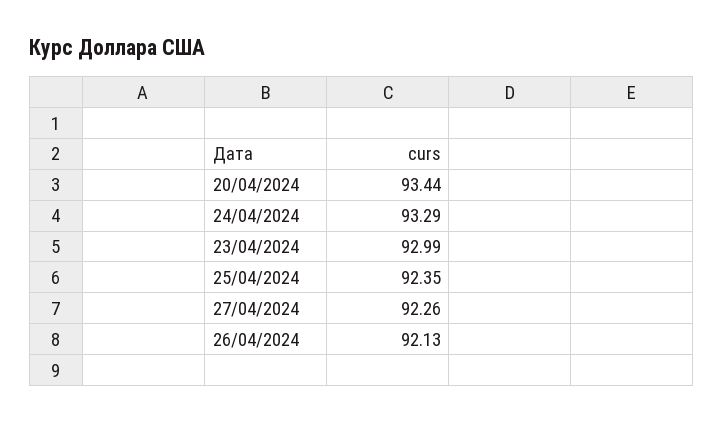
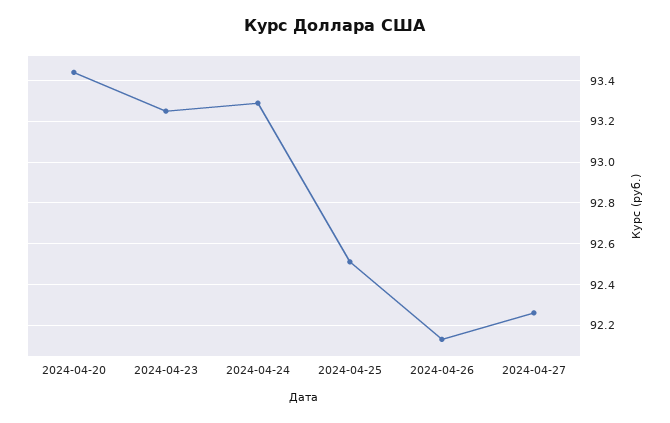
  {
    "20/04/2024": 93.44,
    "24/04/2024": 93.29,
-   "23/04/2024": 92.99,
+   "23/04/2024": 93.25,
-   "25/04/2024": 92.35,
+   "25/04/2024": 92.5,
    "27/04/2024": 92.26,
    "26/04/2024": 92.13
  }

